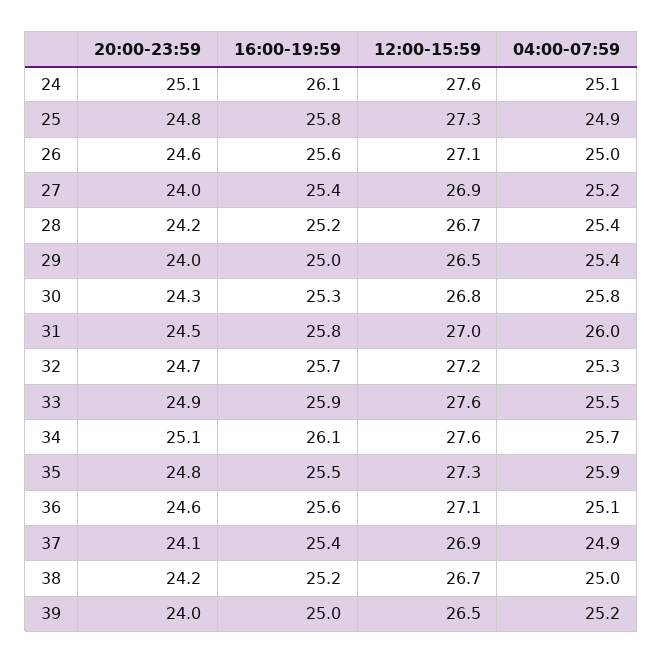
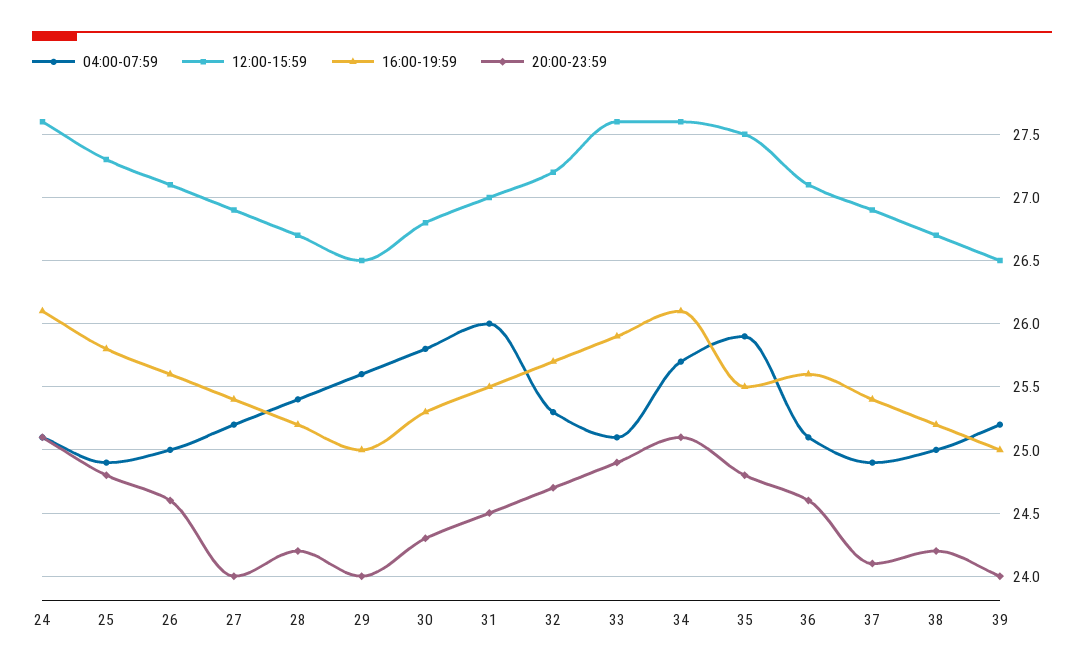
  {
    "20:00-23:59": {
      "24": 25.1,
      "25": 24.8,
      "26": 24.6,
      "27": 24,
      "28": 24.2,
      "29": 24,
      "30": 24.3,
      "31": 24.5,
      "32": 24.7,
      "33": 24.9,
      "34": 25.1,
      "35": 24.8,
      "36": 24.6,
      "37": 24.1,
      "38": 24.2,
      "39": 24
    },
    "16:00-19:59": {
      "24": 26.1,
      "25": 25.8,
      "26": 25.6,
      "27": 25.4,
      "28": 25.2,
      "29": 25,
      "30": 25.3,
-     "31": 25.8,
+     "31": 25.5,
      "32": 25.7,
      "33": 25.9,
      "34": 26.1,
      "35": 25.5,
      "36": 25.6,
      "37": 25.4,
      "38": 25.2,
      "39": 25
    },
    "12:00-15:59": {
      "24": 27.6,
      "25": 27.3,
      "26": 27.1,
      "27": 26.9,
      "28": 26.7,
      "29": 26.5,
      "30": 26.8,
      "31": 27,
      "32": 27.2,
      "33": 27.6,
      "34": 27.6,
-     "35": 27.3,
+     "35": 27.5,
      "36": 27.1,
      "37": 26.9,
      "38": 26.7,
      "39": 26.5
    },
    "04:00-07:59": {
      "24": 25.1,
      "25": 24.9,
      "26": 25,
      "27": 25.2,
      "28": 25.4,
-     "29": 25.4,
+     "29": 25.6,
      "30": 25.8,
      "31": 26,
      "32": 25.3,
-     "33": 25.5,
+     "33": 25.1,
      "34": 25.7,
      "35": 25.9,
      "36": 25.1,
      "37": 24.9,
      "38": 25,
      "39": 25.2
    }
  }

